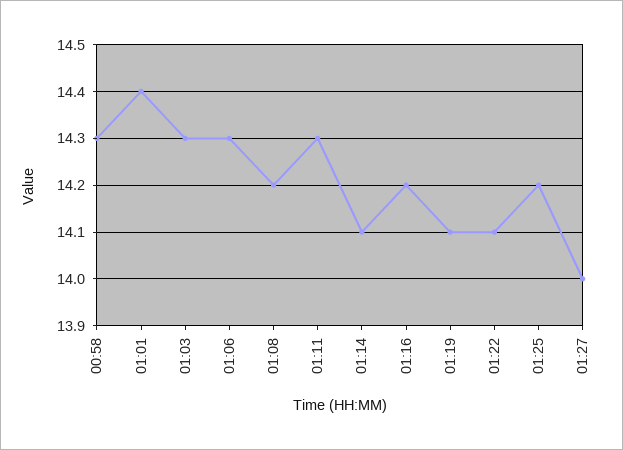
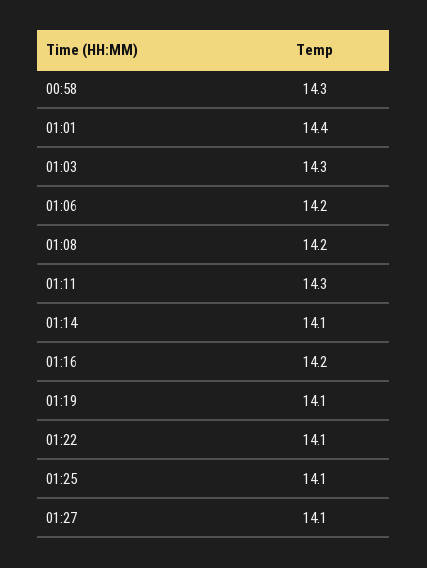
  {
    "00:58": 14.3,
    "01:01": 14.4,
    "01:03": 14.3,
-   "01:06": 14.3,
+   "01:06": 14.2,
    "01:08": 14.2,
    "01:11": 14.3,
    "01:14": 14.1,
    "01:16": 14.2,
    "01:19": 14.1,
    "01:22": 14.1,
-   "01:25": 14.2,
+   "01:25": 14.1,
-   "01:27": 14
+   "01:27": 14.1
  }

